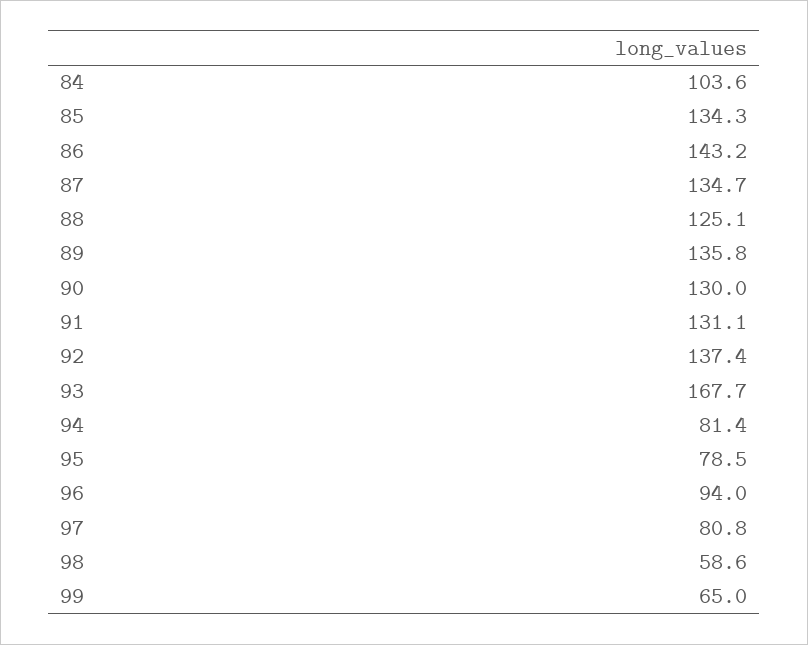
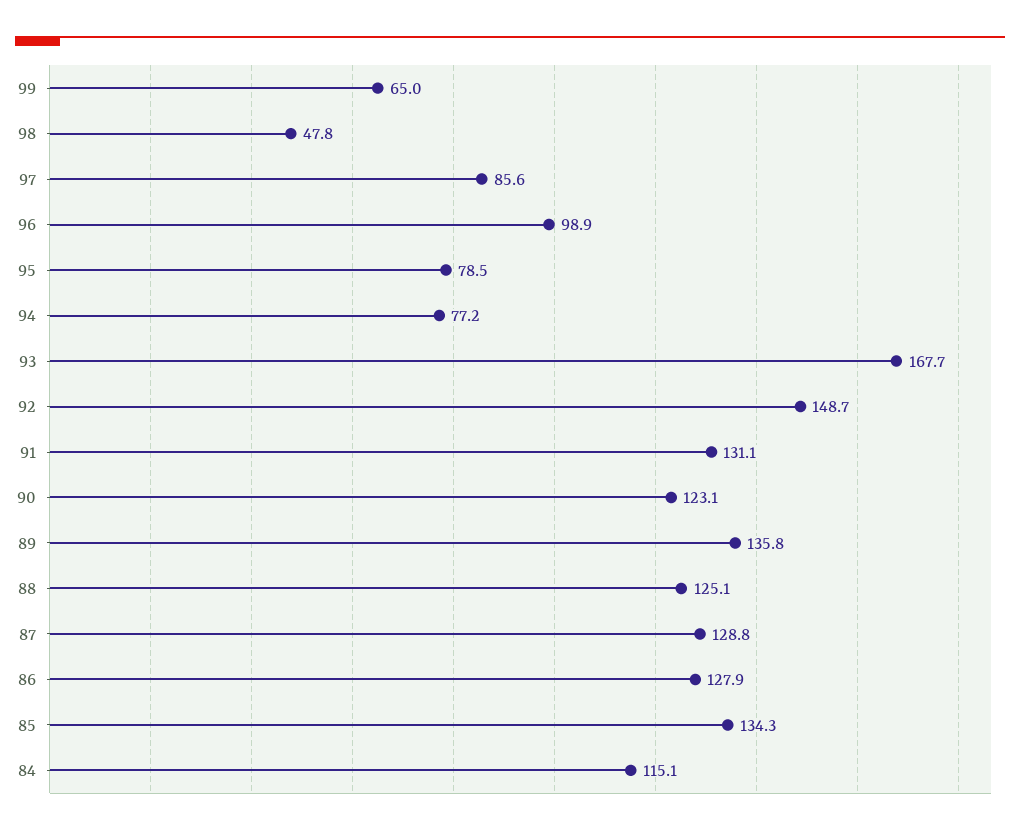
  {
-   "84": 103.6,
+   "84": 115.1,
    "85": 134.3,
-   "86": 143.2,
+   "86": 127.9,
-   "87": 134.7,
+   "87": 128.8,
    "88": 125.1,
    "89": 135.8,
-   "90": 130,
+   "90": 123.1,
    "91": 131.1,
-   "92": 137.4,
+   "92": 148.7,
    "93": 167.7,
-   "94": 81.4,
+   "94": 77.2,
    "95": 78.5,
-   "96": 94,
+   "96": 98.9,
-   "97": 80.8,
+   "97": 85.6,
-   "98": 58.6,
+   "98": 47.8,
    "99": 65
  }

